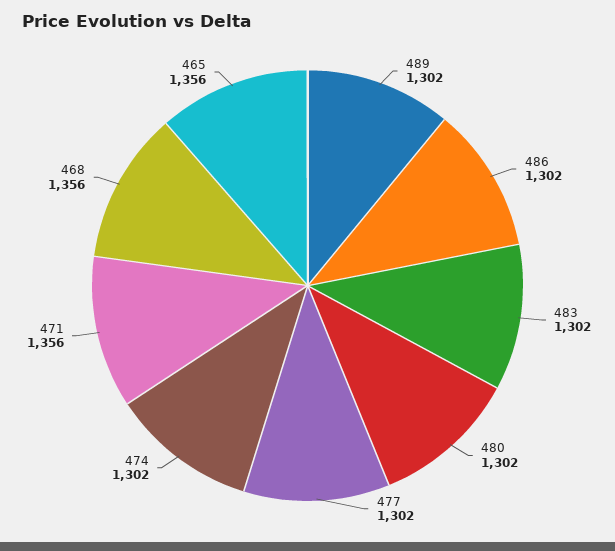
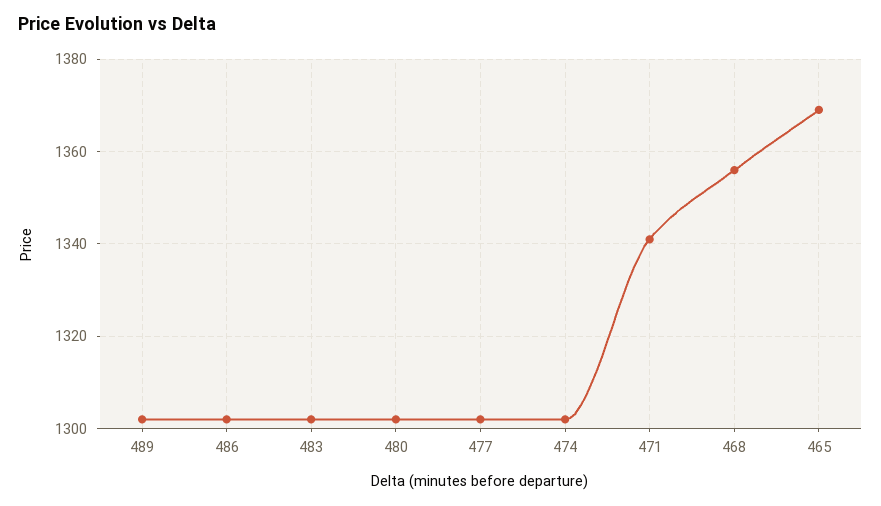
  {
    "489": 1302,
    "486": 1302,
    "483": 1302,
    "480": 1302,
    "477": 1302,
    "474": 1302,
-   "471": 1356,
+   "471": 1340,
    "468": 1356,
-   "465": 1356
+   "465": 1370
  }

